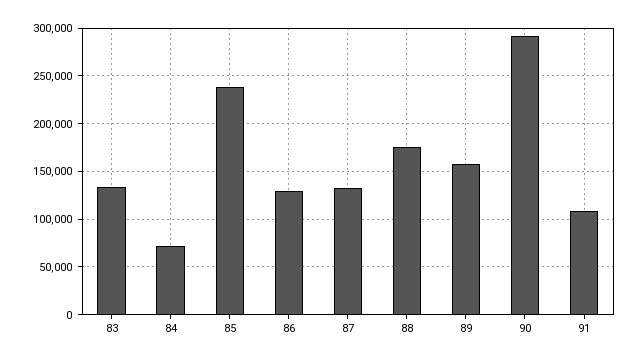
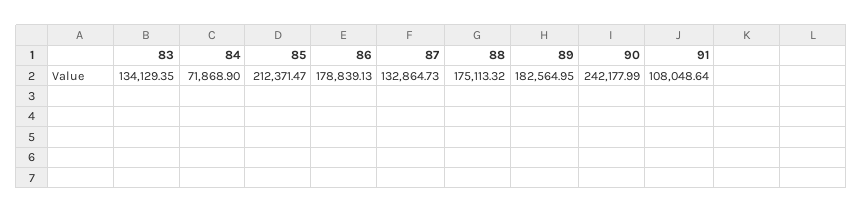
  {
    "83": 134129.35,
    "84": 71868.9,
-   "85": 240000,
+   "85": 212371.47,
-   "86": 130000,
+   "86": 178839.13,
    "87": 132864.73,
    "88": 175113.32,
-   "89": 160000,
+   "89": 182564.95,
-   "90": 290000,
+   "90": 242177.99,
    "91": 108048.64
  }

